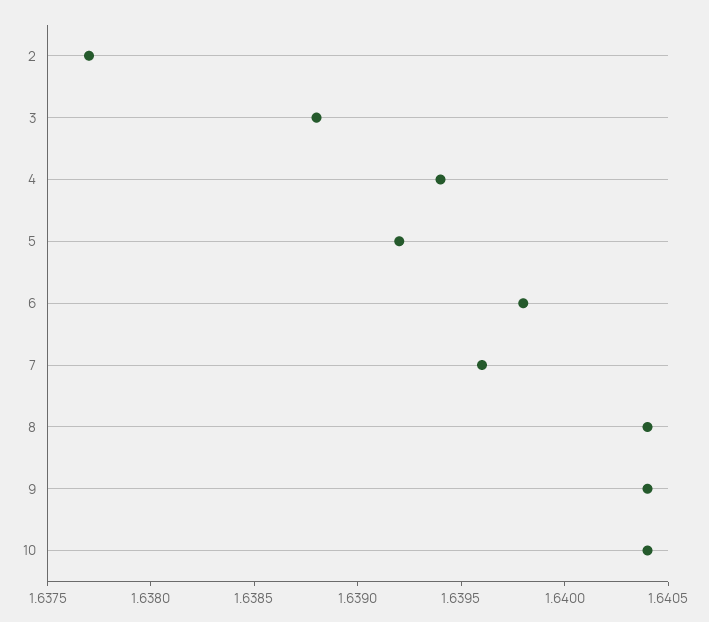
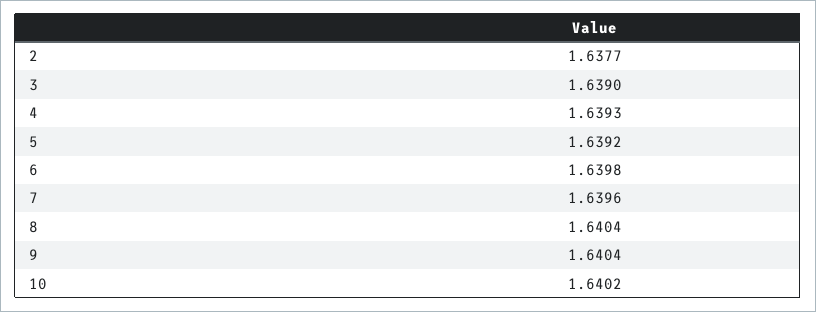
  {
    "2": 1.6377,
-   "3": 1.6388,
+   "3": 1.639,
-   "4": 1.6394,
+   "4": 1.6393,
    "5": 1.6392,
    "6": 1.6398,
    "7": 1.6396,
    "8": 1.6404,
    "9": 1.6404,
-   "10": 1.6404
+   "10": 1.6402
  }

